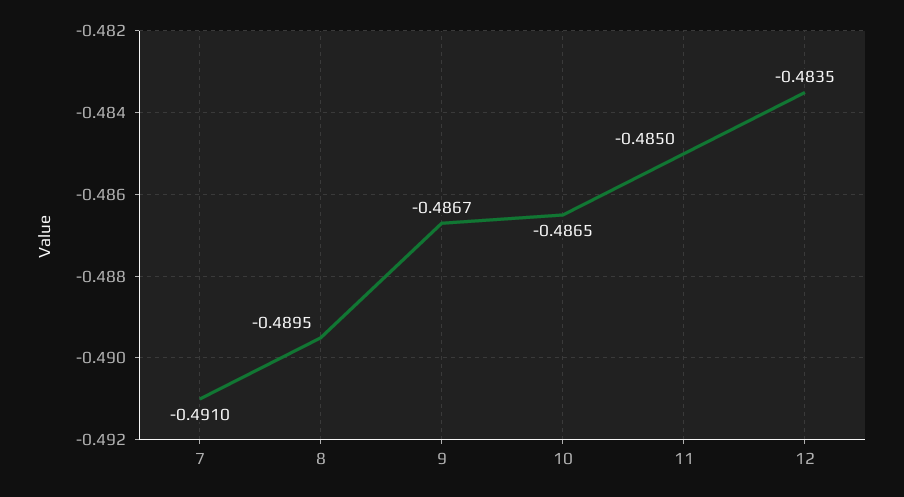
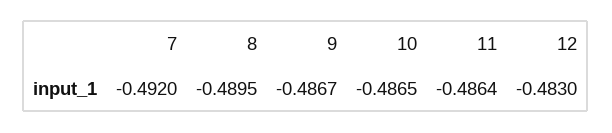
  {
-   "7": -0.491,
+   "7": -0.492,
    "8": -0.4895,
    "9": -0.4867,
    "10": -0.4865,
-   "11": -0.485,
+   "11": -0.4864,
-   "12": -0.4835
+   "12": -0.483
  }

